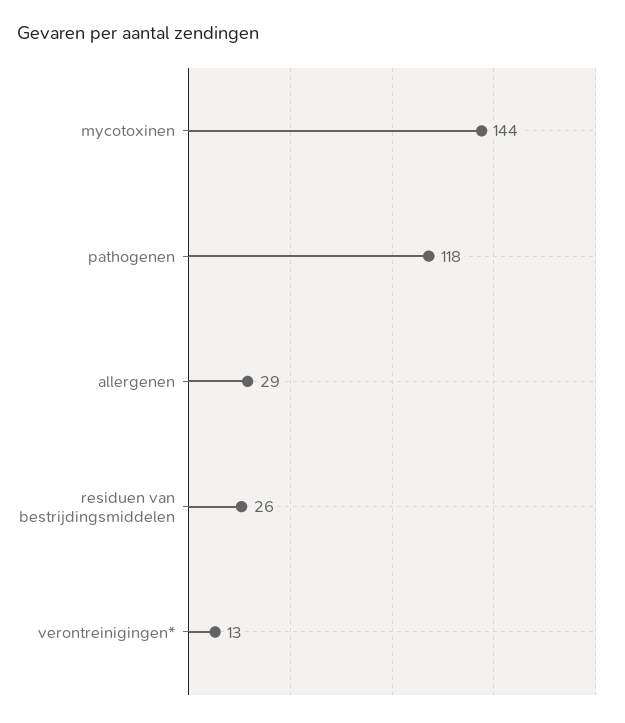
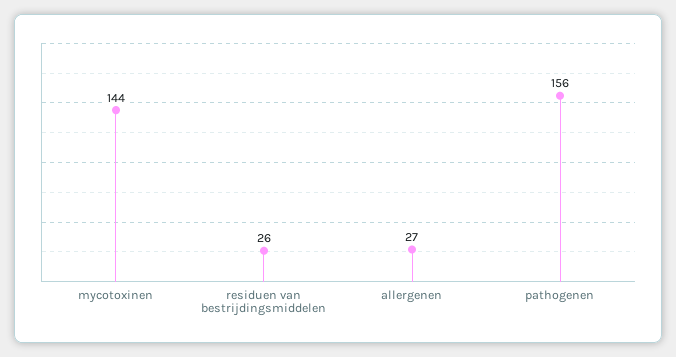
  {
    "mycotoxinen": 144,
-   "pathogenen": 118,
+   "pathogenen": 156,
-   "allergenen": 29,
+   "allergenen": 27,
-   "residuen van bestrijdingsmiddelen": 26,
+   "residuen van bestrijdingsmiddelen": 26
-   "verontreinigingen*": 13
  }

